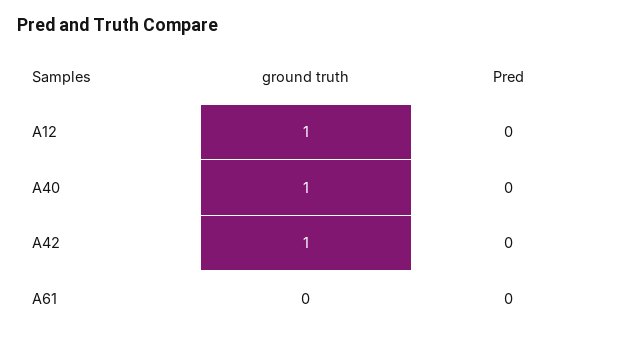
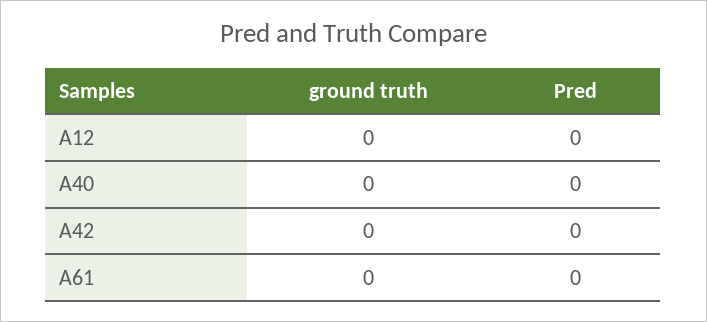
  {
    "ground truth": {
-     "A12": 1,
+     "A12": 0,
-     "A40": 1,
+     "A40": 0,
-     "A42": 1,
+     "A42": 0,
      "A61": 0
    },
    "Pred": {
      "A12": 0,
      "A40": 0,
      "A42": 0,
      "A61": 0
    }
  }

